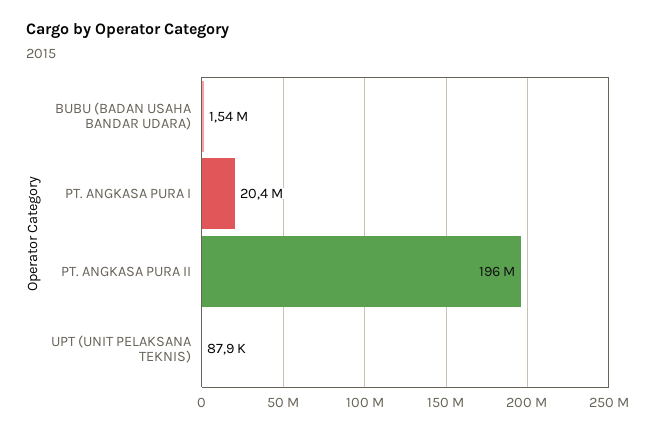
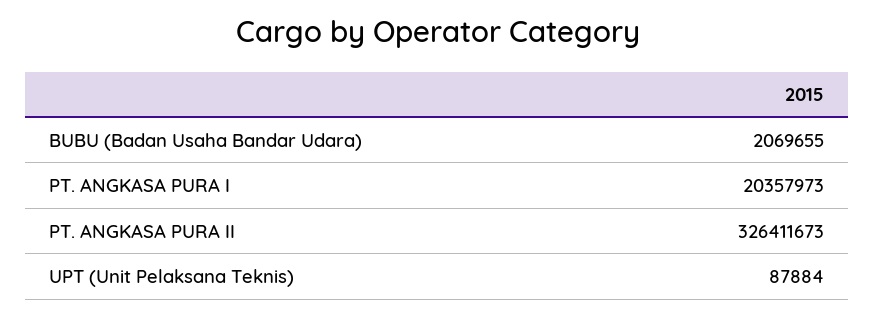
  {
-   "BUBU (BADAN USAHA BANDAR UDARA)": 1540000,
+   "BUBU (BADAN USAHA BANDAR UDARA)": 2069655,
    "PT. ANGKASA PURA I": 20357973,
-   "PT. ANGKASA PURA II": 196000000,
+   "PT. ANGKASA PURA II": 326411673,
    "UPT (UNIT PELAKSANA TEKNIS)": 87884
  }

